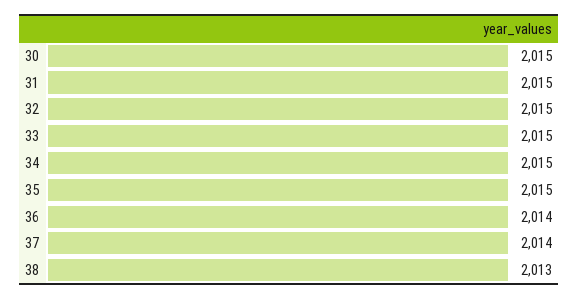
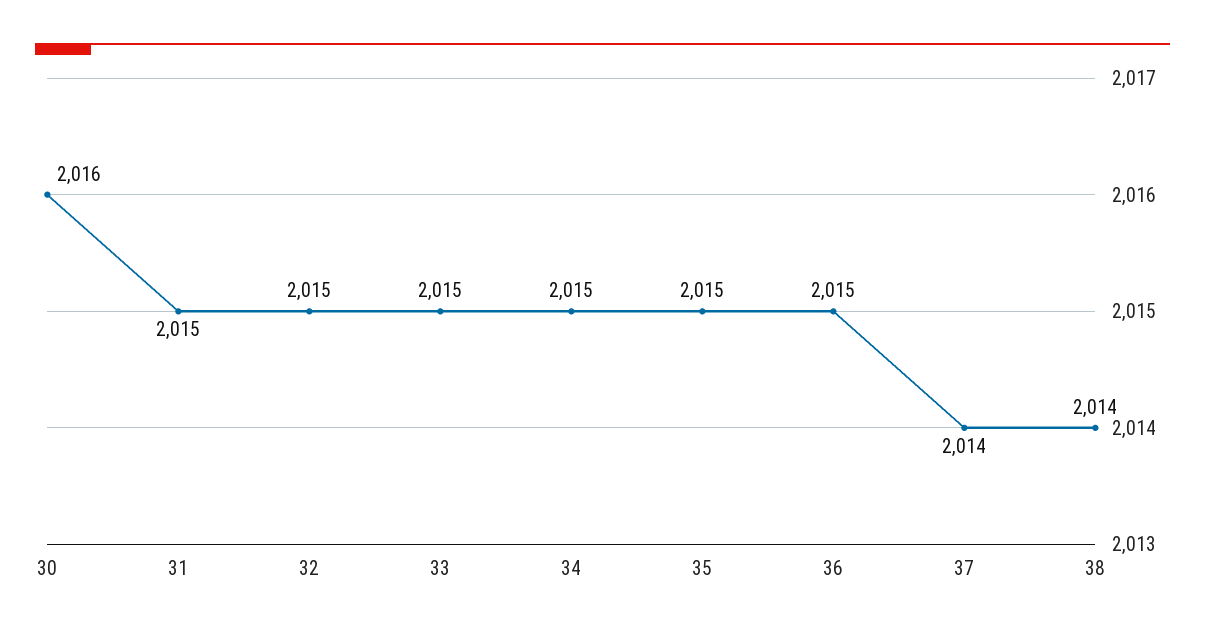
  {
-   "30": 2015,
+   "30": 2016,
    "31": 2015,
    "32": 2015,
    "33": 2015,
    "34": 2015,
    "35": 2015,
-   "36": 2014,
+   "36": 2015,
    "37": 2014,
-   "38": 2013
+   "38": 2014
  }

